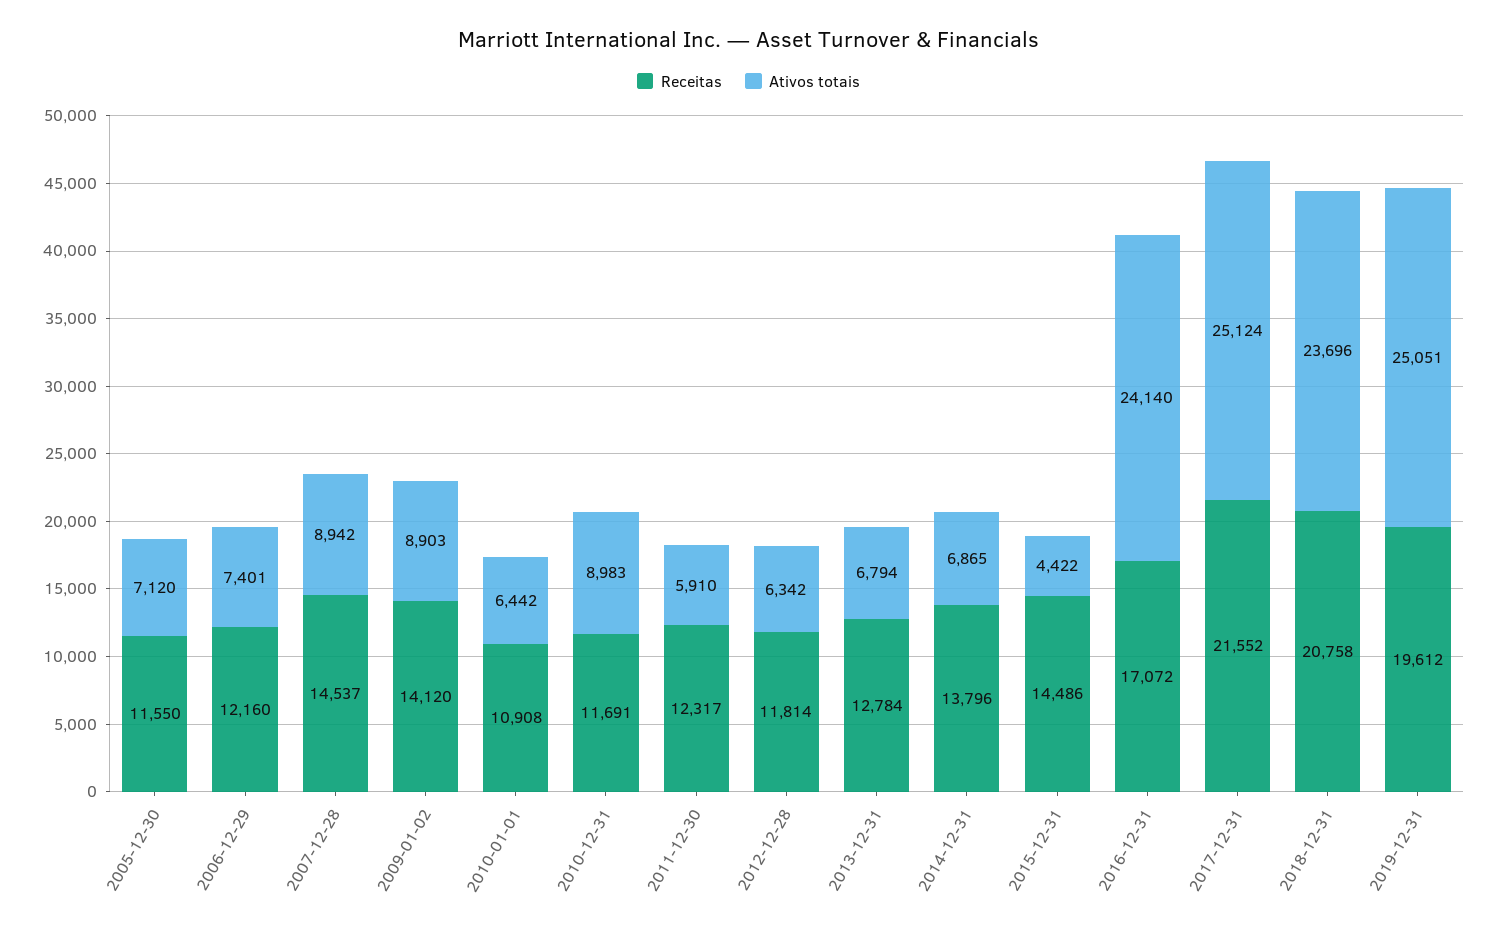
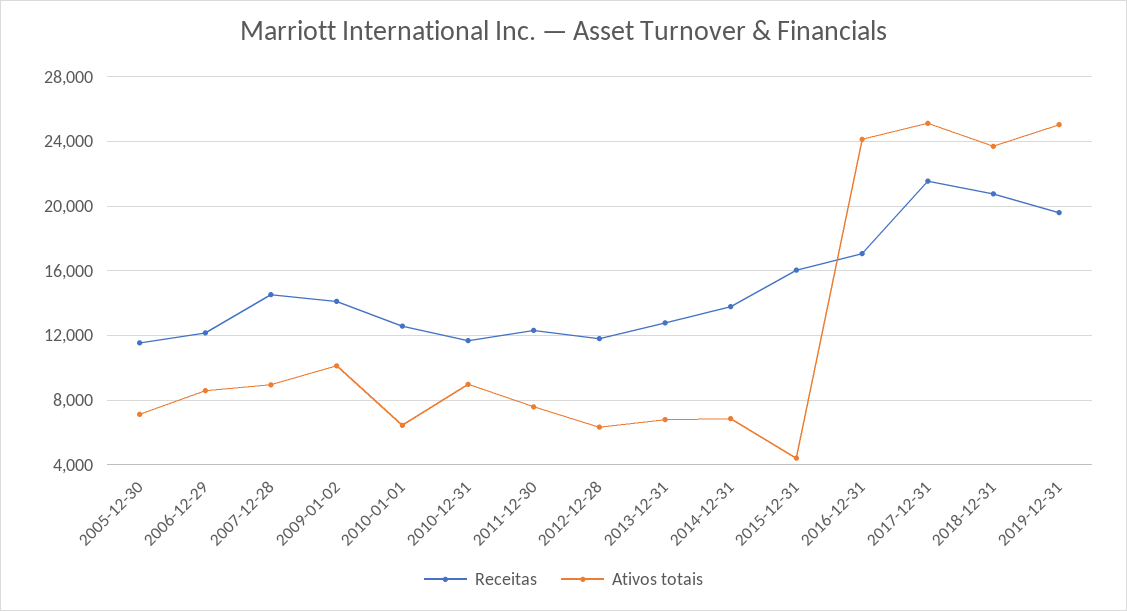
  {
    "Receitas": {
      "2005-12-30": 11550,
      "2006-12-29": 12160,
      "2007-12-28": 14537,
      "2009-01-02": 14120,
-     "2010-01-01": 10908,
+     "2010-01-01": 12500,
      "2010-12-31": 11691,
      "2011-12-30": 12317,
      "2012-12-28": 11814,
      "2013-12-31": 12784,
      "2014-12-31": 13796,
-     "2015-12-31": 14486,
+     "2015-12-31": 16000,
      "2016-12-31": 17072,
      "2017-12-31": 21552,
      "2018-12-31": 20758,
      "2019-12-31": 19612
    },
    "Ativos totais": {
      "2005-12-30": 7120,
-     "2006-12-29": 7401,
+     "2006-12-29": 8500,
      "2007-12-28": 8942,
-     "2009-01-02": 8903,
+     "2009-01-02": 10000,
      "2010-01-01": 6442,
      "2010-12-31": 8983,
-     "2011-12-30": 5910,
+     "2011-12-30": 7500,
      "2012-12-28": 6342,
      "2013-12-31": 6794,
      "2014-12-31": 6865,
      "2015-12-31": 4422,
      "2016-12-31": 24140,
      "2017-12-31": 25124,
      "2018-12-31": 23696,
      "2019-12-31": 25051
    }
  }

